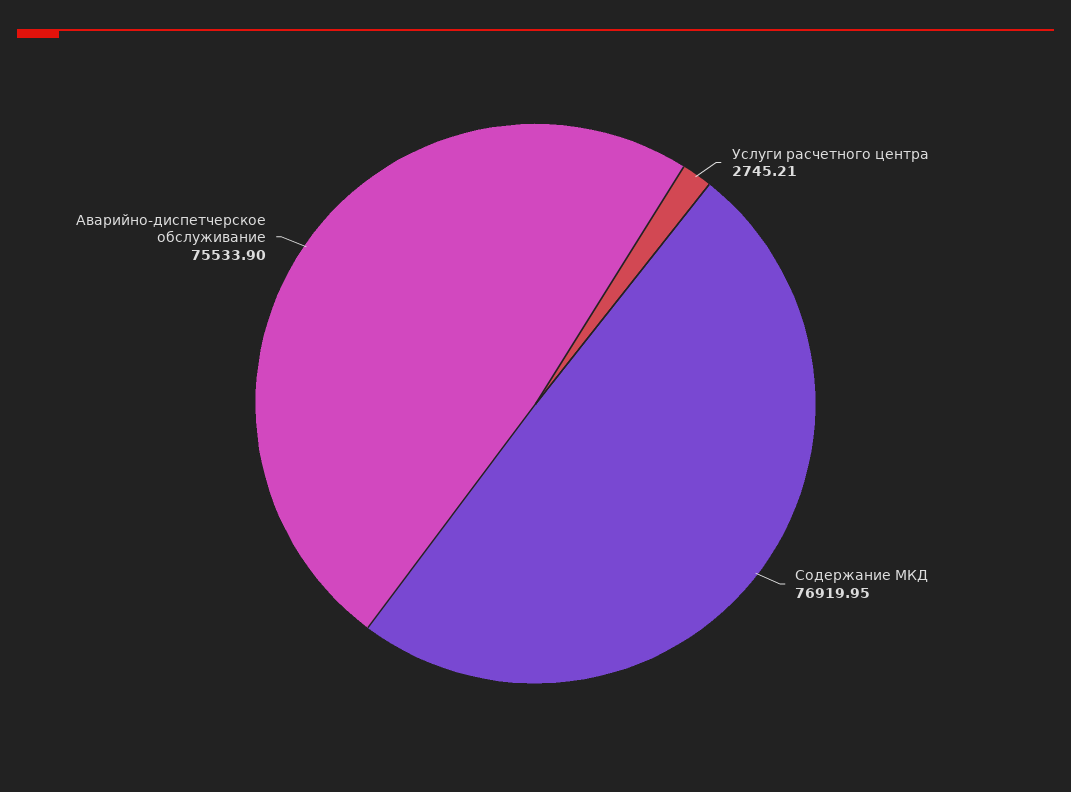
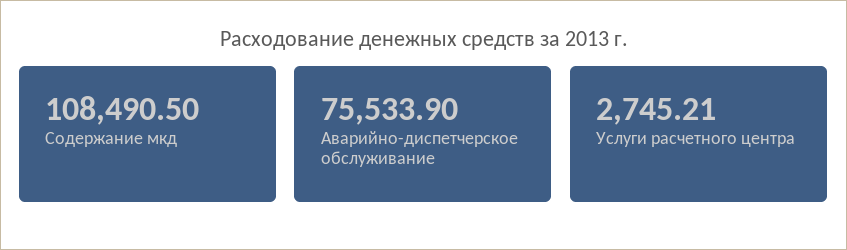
  {
    "Услуги расчетного центра": 2745.21,
-   "Содержание МКД": 76919.95,
+   "Содержание МКД": 108490.5,
    "Аварийно-диспетчерское обслуживание": 75533.9
  }

